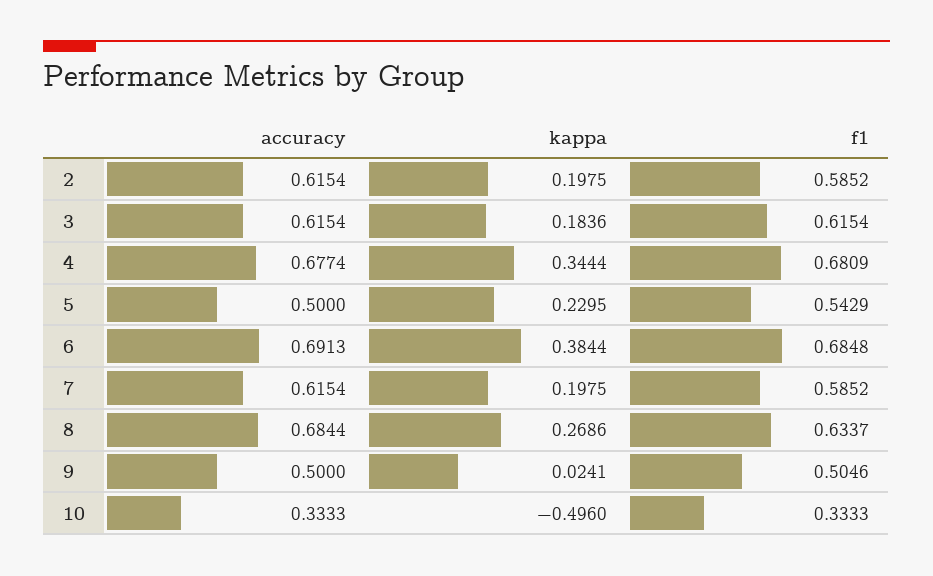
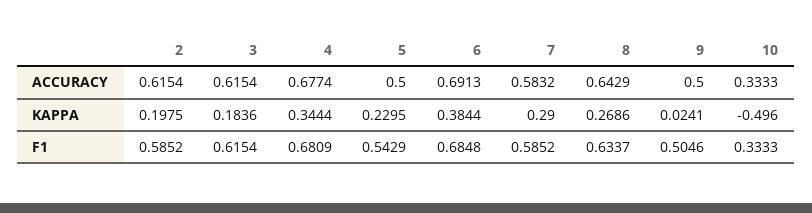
  {
    "accuracy": {
      "2": 0.6154,
      "3": 0.6154,
      "4": 0.6774,
      "5": 0.5,
      "6": 0.6913,
-     "7": 0.6154,
+     "7": 0.5832,
-     "8": 0.6844,
+     "8": 0.6429,
      "9": 0.5,
      "10": 0.3333
    },
    "kappa": {
      "2": 0.1975,
      "3": 0.1836,
      "4": 0.3444,
      "5": 0.2295,
      "6": 0.3844,
-     "7": 0.1975,
+     "7": 0.29,
      "8": 0.2686,
      "9": 0.0241,
      "10": -0.496
    },
    "f1": {
      "2": 0.5852,
      "3": 0.6154,
      "4": 0.6809,
      "5": 0.5429,
      "6": 0.6848,
      "7": 0.5852,
      "8": 0.6337,
      "9": 0.5046,
      "10": 0.3333
    }
  }

